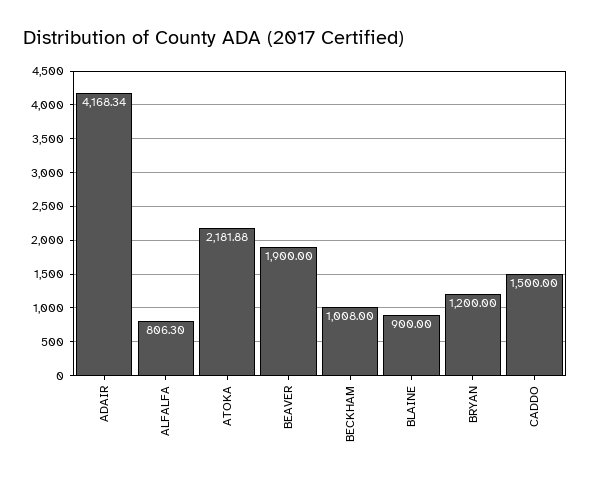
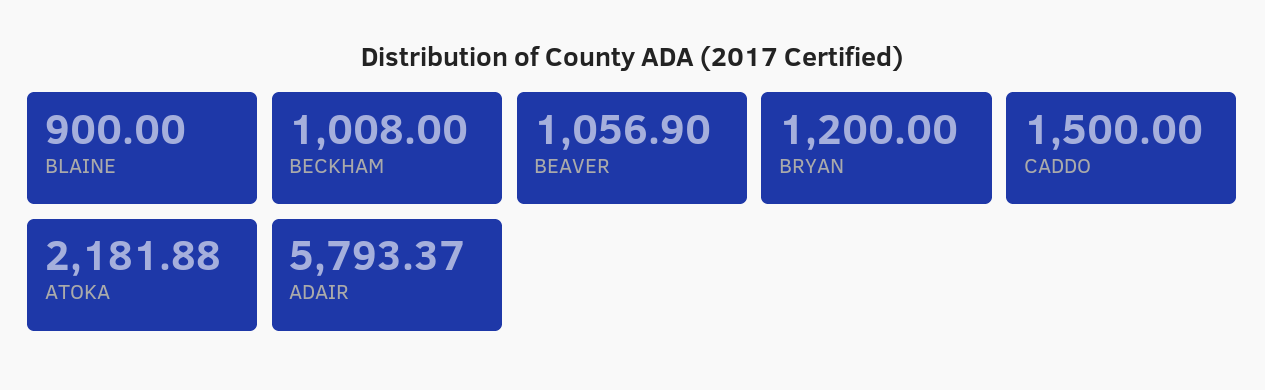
  {
-   "ADAIR": 4168.34,
+   "ADAIR": 5793.37,
-   "ALFALFA": 806.3,
    "ATOKA": 2181.88,
-   "BEAVER": 1900,
+   "BEAVER": 1056.9,
    "BECKHAM": 1008,
    "BLAINE": 900,
    "BRYAN": 1200,
    "CADDO": 1500
  }

